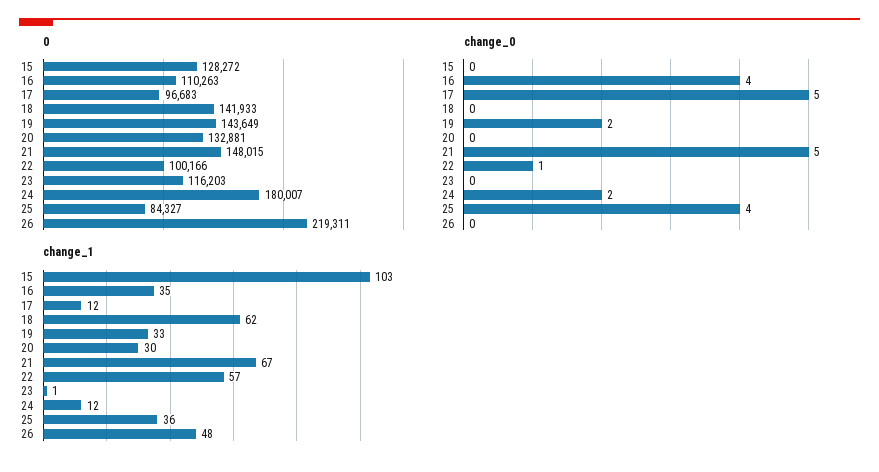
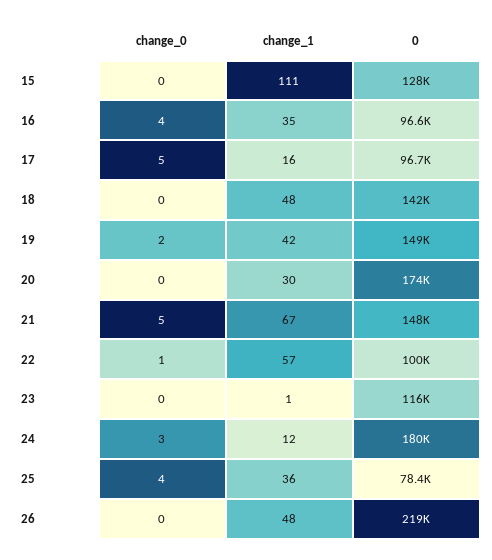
  {
    "0": {
      "15": 128272,
-     "16": 110263,
+     "16": 96600,
      "17": 96683,
      "18": 141933,
-     "19": 143649,
+     "19": 149000,
-     "20": 132881,
+     "20": 174000,
      "21": 148015,
      "22": 100166,
      "23": 116203,
      "24": 180007,
-     "25": 84327,
+     "25": 78400,
      "26": 219311
    },
    "change_0": {
      "15": 0,
      "16": 4,
      "17": 5,
      "18": 0,
      "19": 2,
      "20": 0,
      "21": 5,
      "22": 1,
      "23": 0,
-     "24": 2,
+     "24": 3,
      "25": 4,
      "26": 0
    },
    "change_1": {
-     "15": 103,
+     "15": 111,
      "16": 35,
-     "17": 12,
+     "17": 16,
-     "18": 62,
+     "18": 48,
-     "19": 33,
+     "19": 42,
      "20": 30,
      "21": 67,
      "22": 57,
      "23": 1,
      "24": 12,
      "25": 36,
      "26": 48
    }
  }

